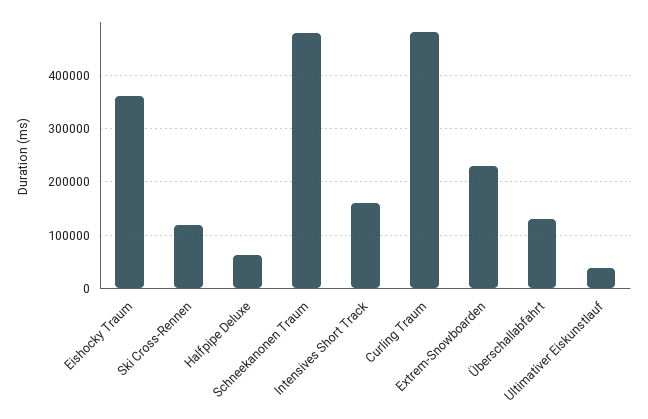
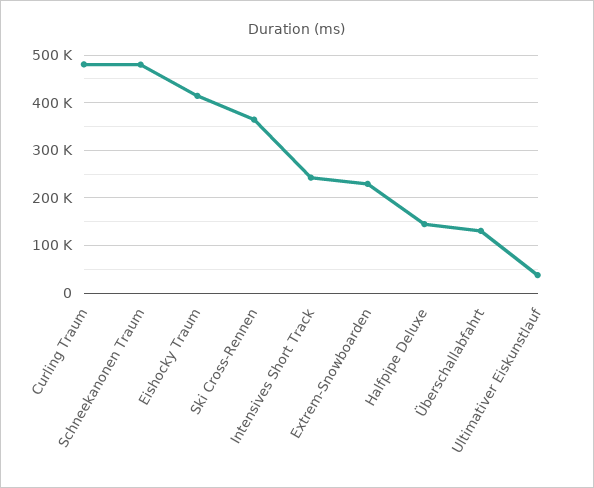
  {
-   "Eishocky Traum": 360000,
+   "Eishocky Traum": 420000,
-   "Ski Cross-Rennen": 120000,
+   "Ski Cross-Rennen": 360000,
-   "Halfpipe Deluxe": 60000,
+   "Halfpipe Deluxe": 140000,
    "Schneekanonen Traum": 480000,
-   "Intensives Short Track": 160000,
+   "Intensives Short Track": 240000,
    "Curling Traum": 480000,
    "Extrem-Snowboarden": 220000,
    "Überschallabfahrt": 140000,
    "Ultimativer Eiskunstlauf": 40000
  }

